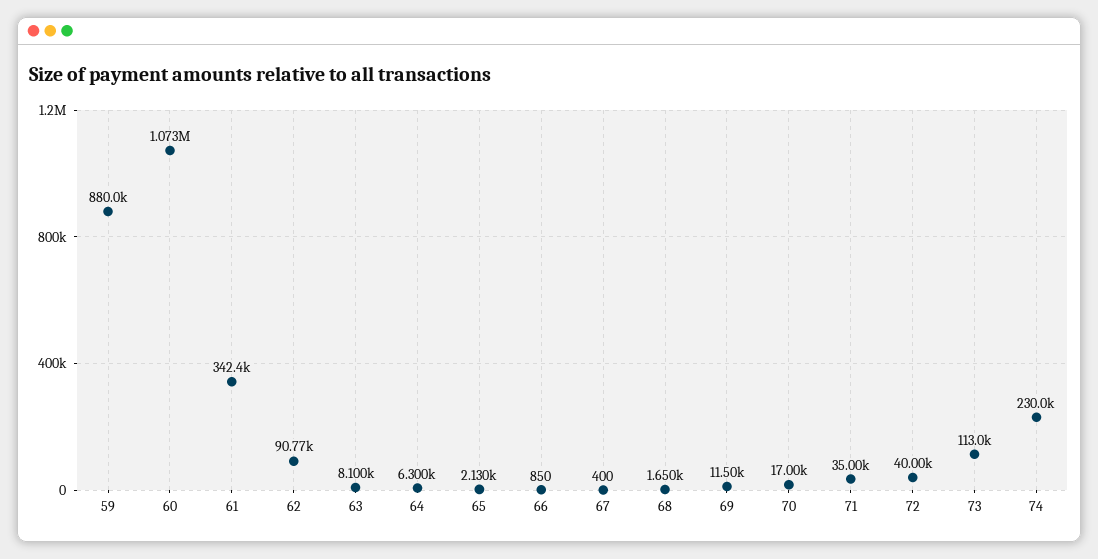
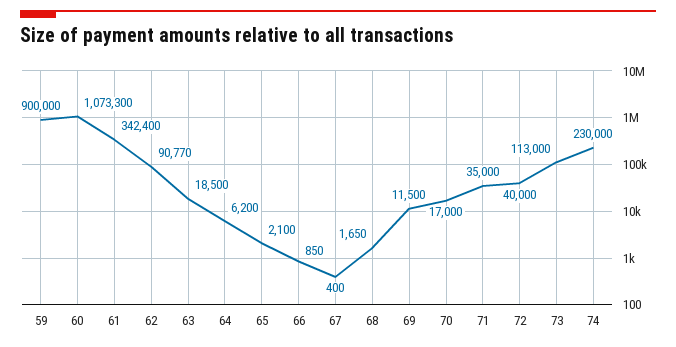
  {
-   "59": 880000,
+   "59": 900000,
    "60": 1073300,
    "61": 342400,
    "62": 90770,
-   "63": 8100,
+   "63": 18500,
-   "64": 6300,
+   "64": 6200,
-   "65": 2130,
+   "65": 2100,
    "66": 850,
    "67": 400,
    "68": 1650,
    "69": 11500,
    "70": 17000,
    "71": 35000,
    "72": 40000,
    "73": 113000,
    "74": 230000
  }

